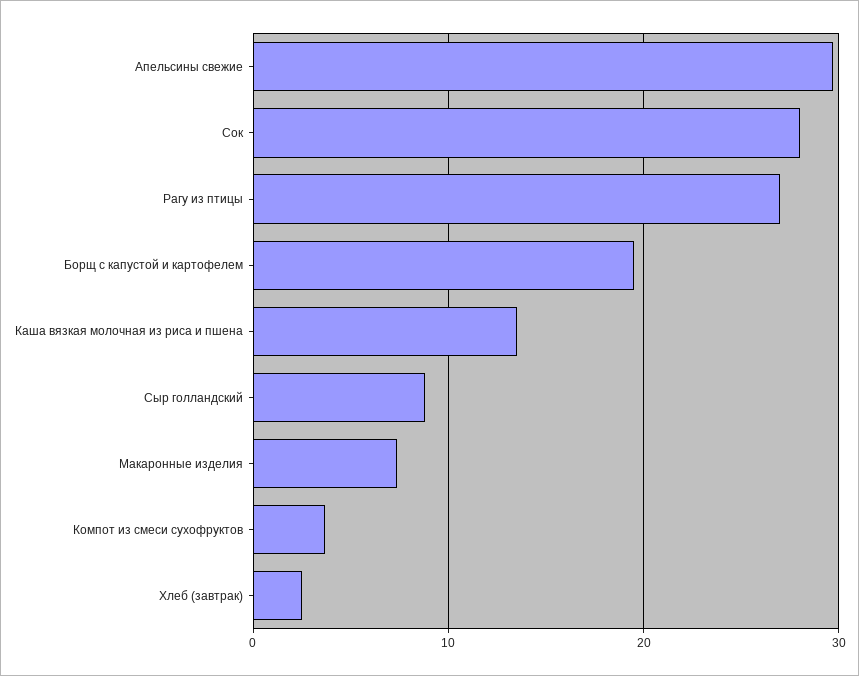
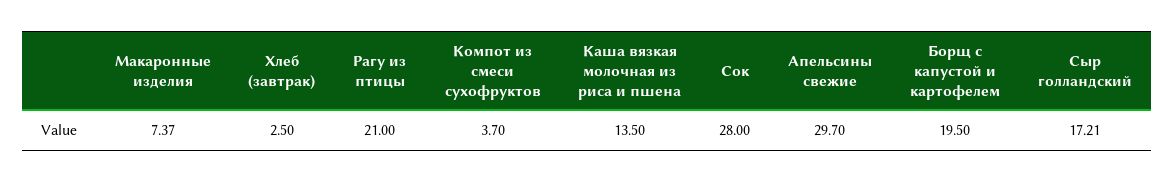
  {
    "Апельсины свежие": 29.7,
    "Сок": 28,
-   "Рагу из птицы": 27,
+   "Рагу из птицы": 21,
    "Борщ с капустой и картофелем": 19.5,
    "Каша вязкая молочная из риса и пшена": 13.5,
-   "Сыр голландский": 9,
+   "Сыр голландский": 17.21,
    "Макаронные изделия": 7.37,
    "Компот из смеси сухофруктов": 3.7,
    "Хлеб (завтрак)": 2.5
  }

